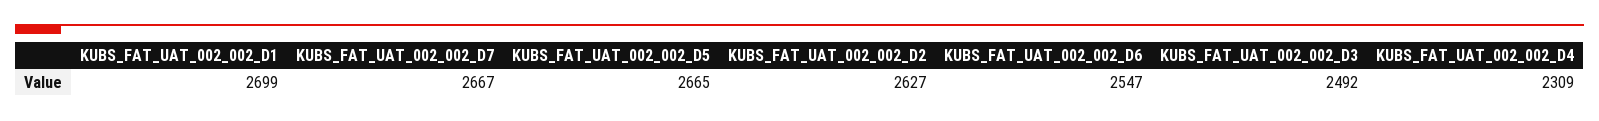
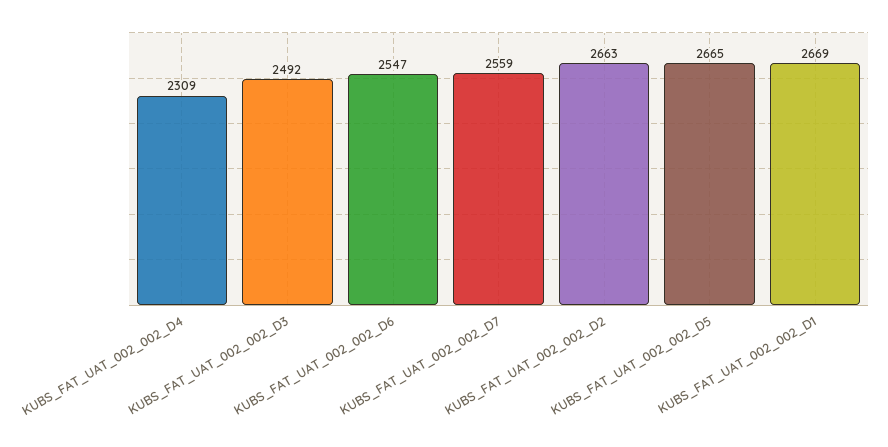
  {
-   "KUBS_FAT_UAT_002_002_D1": 2699,
+   "KUBS_FAT_UAT_002_002_D1": 2669,
-   "KUBS_FAT_UAT_002_002_D7": 2667,
+   "KUBS_FAT_UAT_002_002_D7": 2559,
    "KUBS_FAT_UAT_002_002_D5": 2665,
-   "KUBS_FAT_UAT_002_002_D2": 2627,
+   "KUBS_FAT_UAT_002_002_D2": 2663,
    "KUBS_FAT_UAT_002_002_D6": 2547,
    "KUBS_FAT_UAT_002_002_D3": 2492,
    "KUBS_FAT_UAT_002_002_D4": 2309
  }

